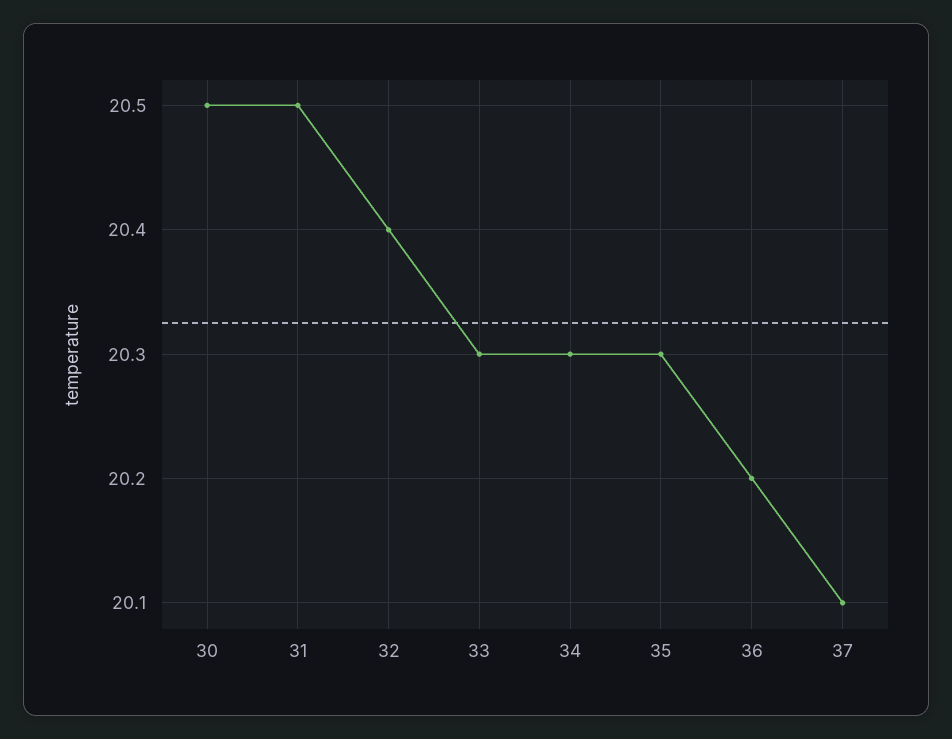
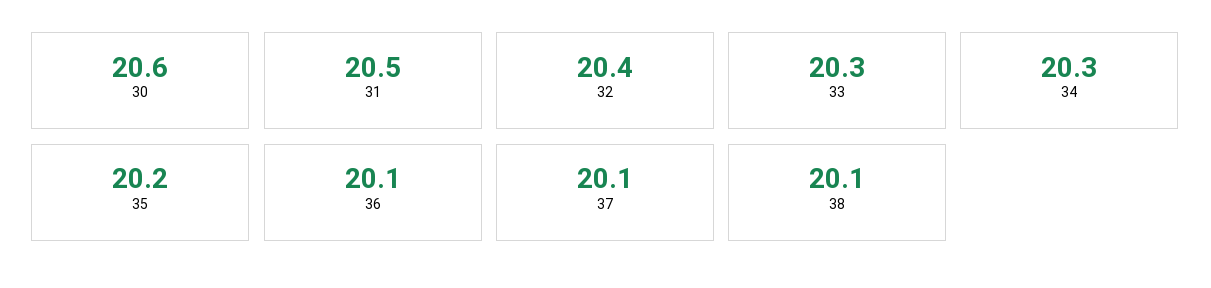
  {
-   "30": 20.5,
+   "30": 20.6,
    "31": 20.5,
    "32": 20.4,
    "33": 20.3,
    "34": 20.3,
-   "35": 20.3,
+   "35": 20.2,
-   "36": 20.2,
+   "36": 20.1,
-   "37": 20.1
+   "37": 20.1,
+   "38": 20.1
  }

